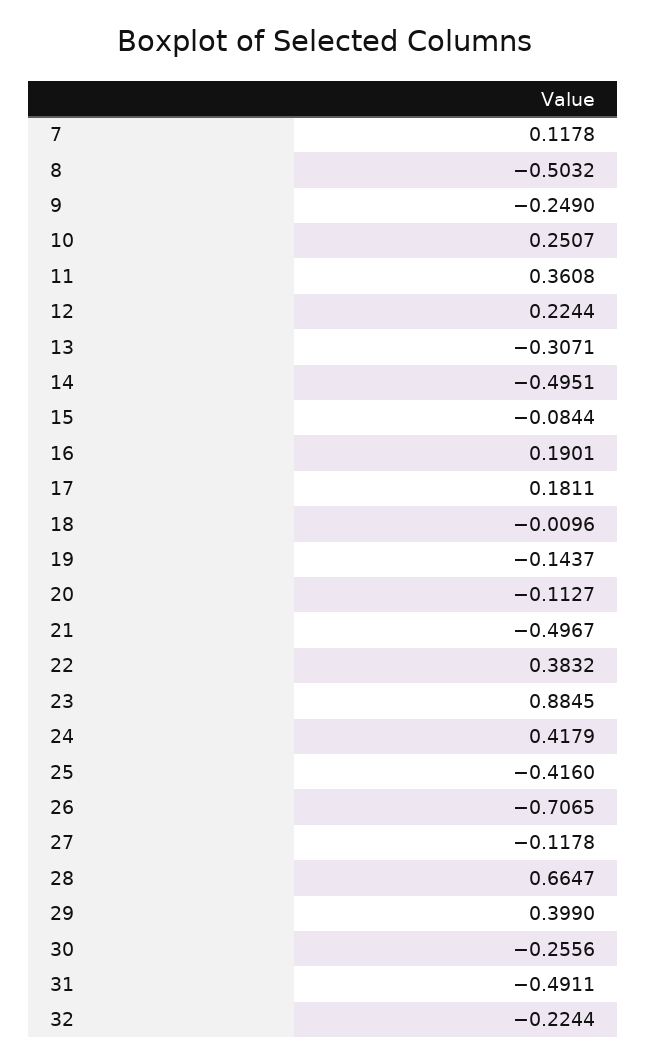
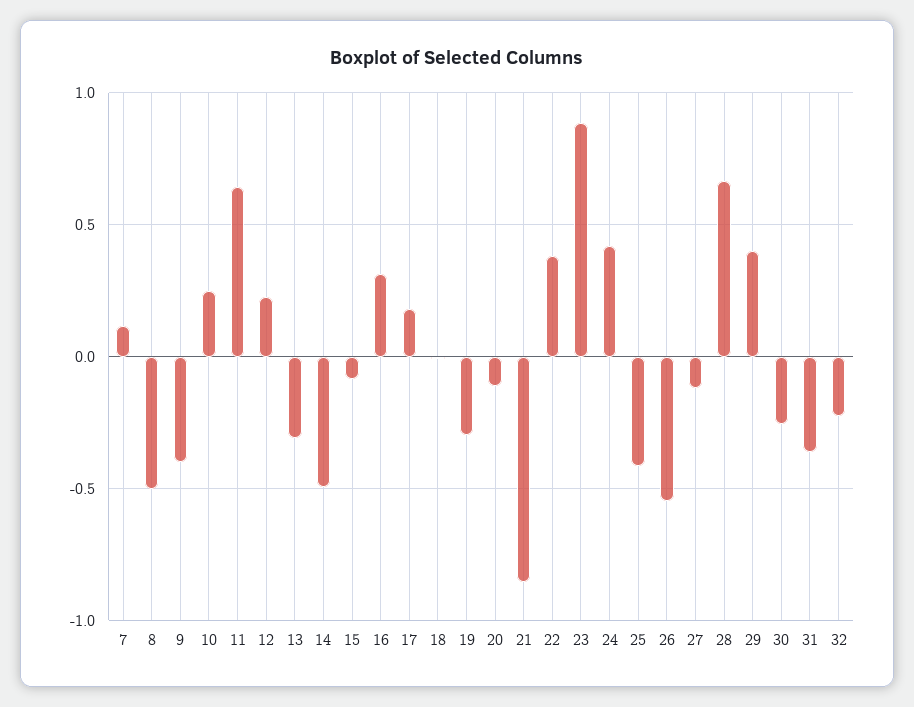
  {
    "7": 0.1178,
    "8": -0.5032,
-   "9": -0.249,
+   "9": -0.4,
    "10": 0.2507,
-   "11": 0.3608,
+   "11": 0.65,
    "12": 0.2244,
    "13": -0.3071,
    "14": -0.4951,
    "15": -0.0844,
-   "16": 0.1901,
+   "16": 0.3,
    "17": 0.1811,
    "18": -0.0096,
-   "19": -0.1437,
+   "19": -0.3,
    "20": -0.1127,
-   "21": -0.4967,
+   "21": -0.85,
    "22": 0.3832,
    "23": 0.8845,
    "24": 0.4179,
    "25": -0.416,
-   "26": -0.7065,
+   "26": -0.55,
    "27": -0.1178,
    "28": 0.6647,
    "29": 0.399,
    "30": -0.2556,
-   "31": -0.4911,
+   "31": -0.35,
    "32": -0.2244
  }

